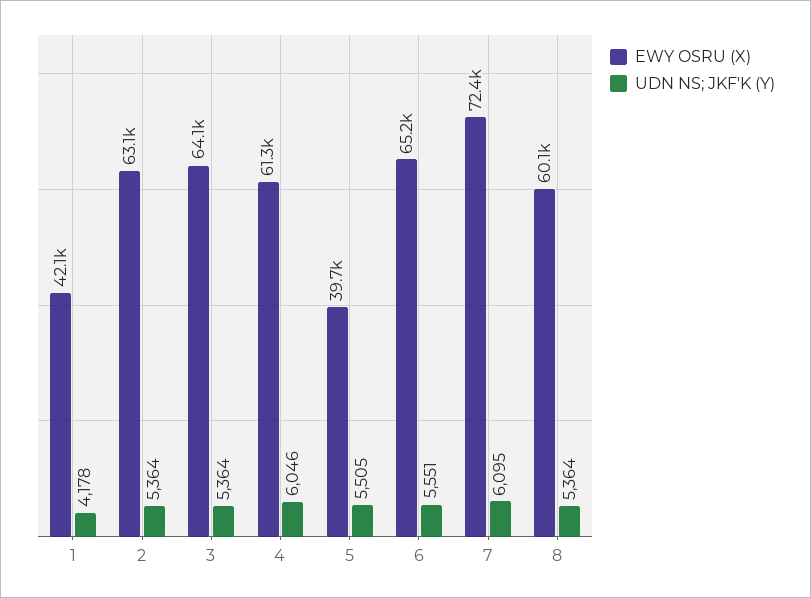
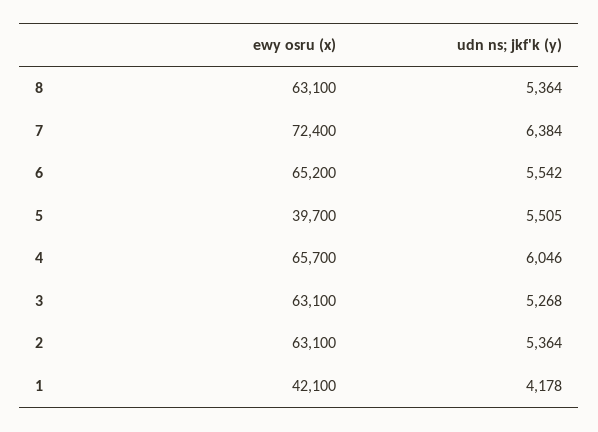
  {
    "EWY OSRU (X)": {
      "1": 42100,
      "2": 63100,
-     "3": 64100,
+     "3": 63100,
-     "4": 61300,
+     "4": 65700,
      "5": 39700,
      "6": 65200,
      "7": 72400,
-     "8": 60100
+     "8": 63100
    },
    "UDN NS; JKF'K (Y)": {
      "1": 4178,
      "2": 5364,
-     "3": 5364,
+     "3": 5268,
      "4": 6046,
      "5": 5505,
-     "6": 5551,
+     "6": 5542,
-     "7": 6095,
+     "7": 6384,
      "8": 5364
    }
  }

